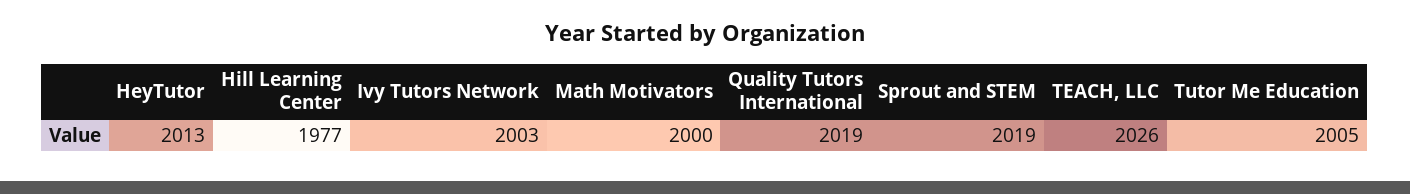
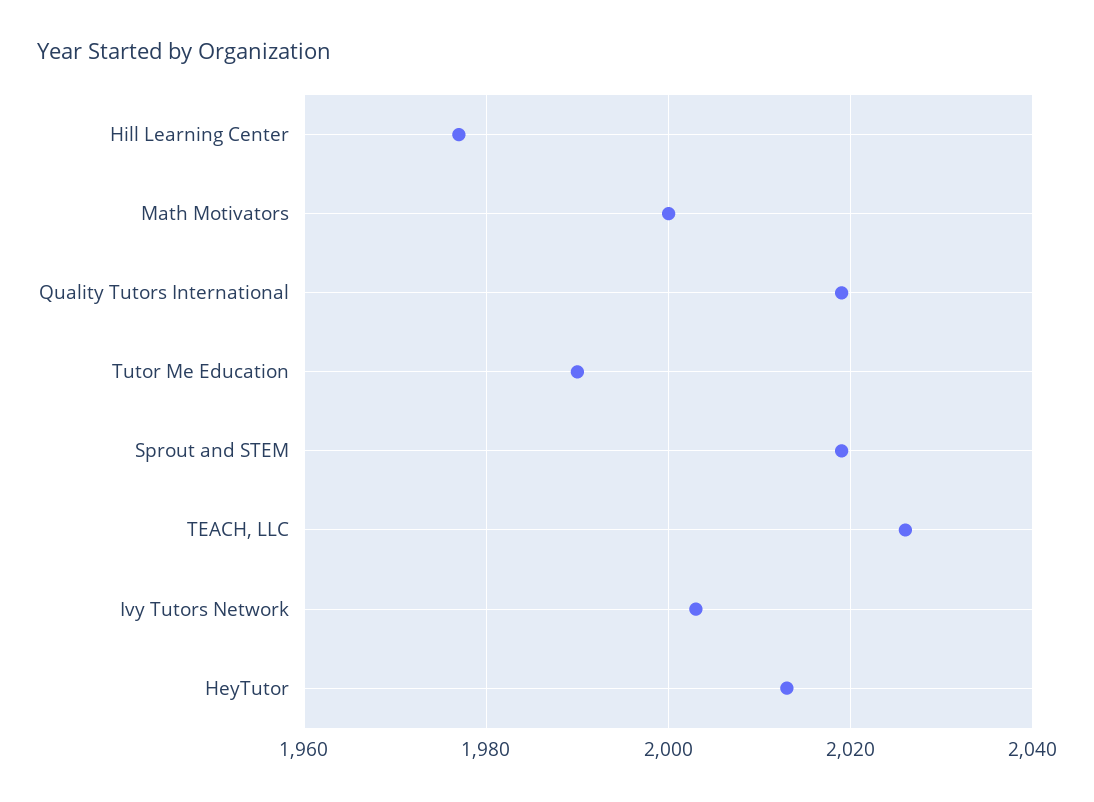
  {
    "HeyTutor": 2013,
    "Hill Learning Center": 1977,
    "Ivy Tutors Network": 2003,
    "Math Motivators": 2000,
    "Quality Tutors International": 2019,
    "Sprout and STEM": 2019,
    "TEACH, LLC": 2026,
-   "Tutor Me Education": 2005
+   "Tutor Me Education": 1990
  }

